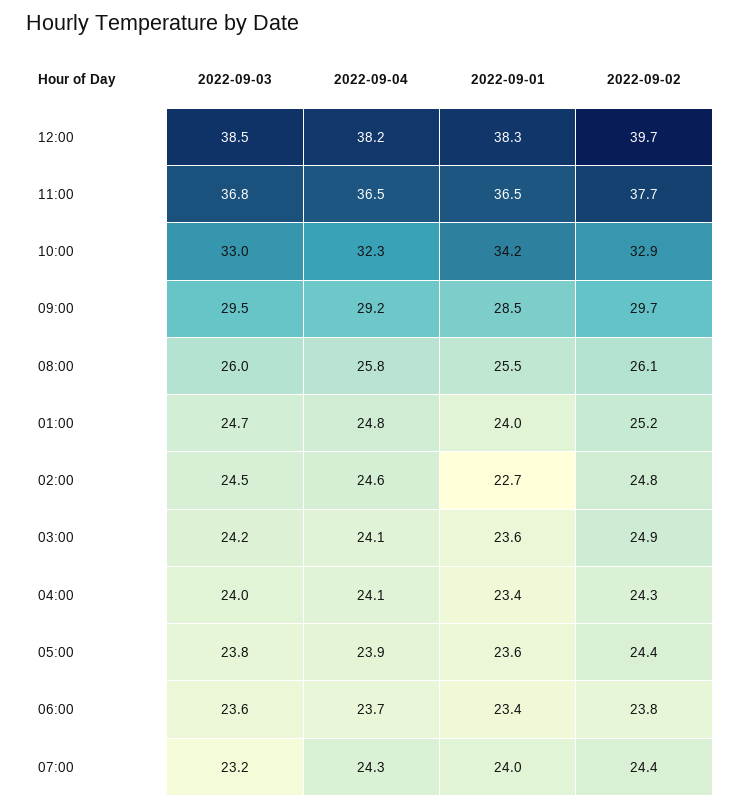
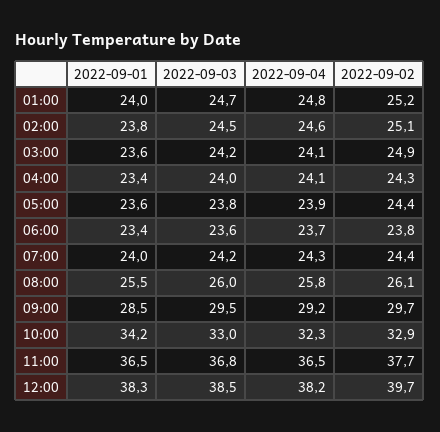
  {
    "2022-09-03": {
      "12:00": 38.5,
      "11:00": 36.8,
      "10:00": 33,
      "09:00": 29.5,
      "08:00": 26,
      "01:00": 24.7,
      "02:00": 24.5,
      "03:00": 24.2,
      "04:00": 24,
      "05:00": 23.8,
      "06:00": 23.6,
-     "07:00": 23.2
+     "07:00": 24.2
    },
    "2022-09-04": {
      "12:00": 38.2,
      "11:00": 36.5,
      "10:00": 32.3,
      "09:00": 29.2,
      "08:00": 25.8,
      "01:00": 24.8,
      "02:00": 24.6,
      "03:00": 24.1,
      "04:00": 24.1,
      "05:00": 23.9,
      "06:00": 23.7,
      "07:00": 24.3
    },
    "2022-09-01": {
      "12:00": 38.3,
      "11:00": 36.5,
      "10:00": 34.2,
      "09:00": 28.5,
      "08:00": 25.5,
      "01:00": 24,
-     "02:00": 22.7,
+     "02:00": 23.8,
      "03:00": 23.6,
      "04:00": 23.4,
      "05:00": 23.6,
      "06:00": 23.4,
      "07:00": 24
    },
    "2022-09-02": {
      "12:00": 39.7,
      "11:00": 37.7,
      "10:00": 32.9,
      "09:00": 29.7,
      "08:00": 26.1,
      "01:00": 25.2,
-     "02:00": 24.8,
+     "02:00": 25.1,
      "03:00": 24.9,
      "04:00": 24.3,
      "05:00": 24.4,
      "06:00": 23.8,
      "07:00": 24.4
    }
  }

